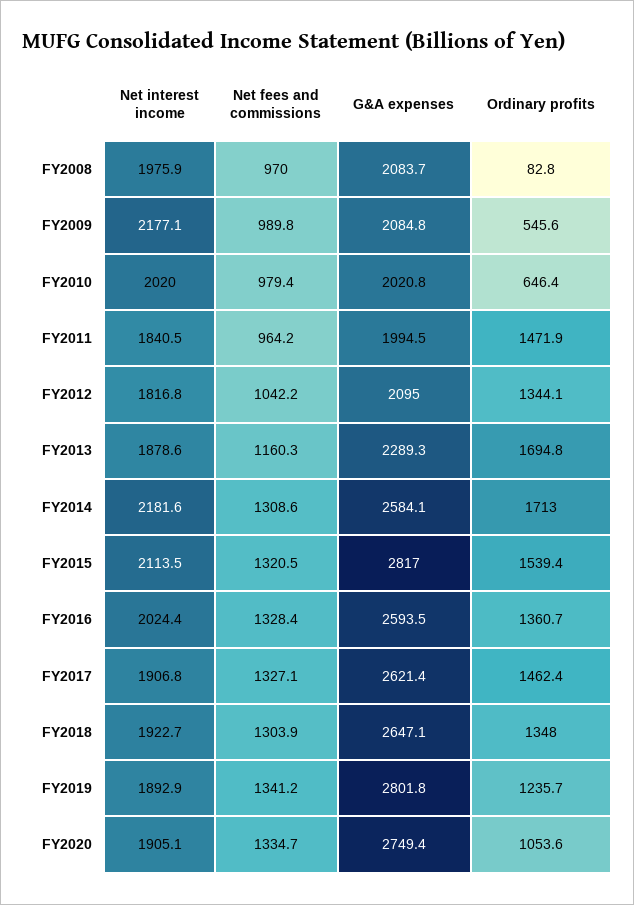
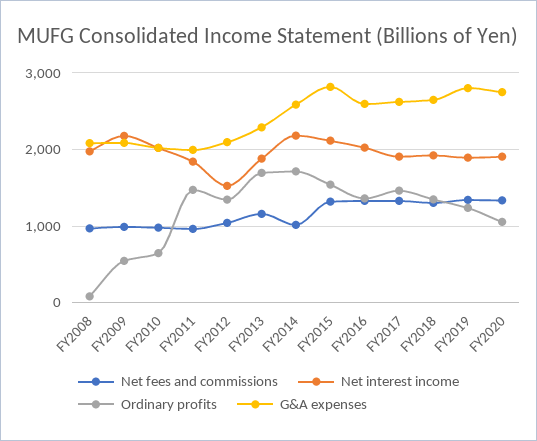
  {
    "Net interest income": {
      "FY2008": 1975.9,
      "FY2009": 2177.1,
      "FY2010": 2020,
      "FY2011": 1840.5,
-     "FY2012": 1816.8,
+     "FY2012": 1500,
      "FY2013": 1878.6,
      "FY2014": 2181.6,
      "FY2015": 2113.5,
      "FY2016": 2024.4,
      "FY2017": 1906.8,
      "FY2018": 1922.7,
      "FY2019": 1892.9,
      "FY2020": 1905.1
    },
    "Net fees and commissions": {
      "FY2008": 970,
      "FY2009": 989.8,
      "FY2010": 979.4,
      "FY2011": 964.2,
      "FY2012": 1042.2,
      "FY2013": 1160.3,
-     "FY2014": 1308.6,
+     "FY2014": 1000,
      "FY2015": 1320.5,
      "FY2016": 1328.4,
      "FY2017": 1327.1,
      "FY2018": 1303.9,
      "FY2019": 1341.2,
      "FY2020": 1334.7
    },
    "G&A expenses": {
      "FY2008": 2083.7,
      "FY2009": 2084.8,
      "FY2010": 2020.8,
      "FY2011": 1994.5,
      "FY2012": 2095,
      "FY2013": 2289.3,
      "FY2014": 2584.1,
      "FY2015": 2817,
      "FY2016": 2593.5,
      "FY2017": 2621.4,
      "FY2018": 2647.1,
      "FY2019": 2801.8,
      "FY2020": 2749.4
    },
    "Ordinary profits": {
      "FY2008": 82.8,
      "FY2009": 545.6,
      "FY2010": 646.4,
      "FY2011": 1471.9,
      "FY2012": 1344.1,
      "FY2013": 1694.8,
      "FY2014": 1713,
      "FY2015": 1539.4,
      "FY2016": 1360.7,
      "FY2017": 1462.4,
      "FY2018": 1348,
      "FY2019": 1235.7,
      "FY2020": 1053.6
    }
  }

